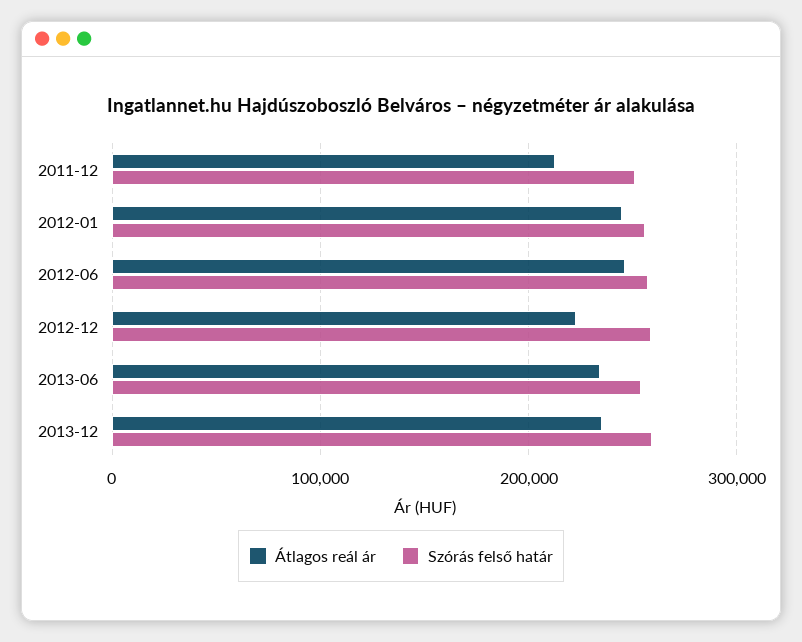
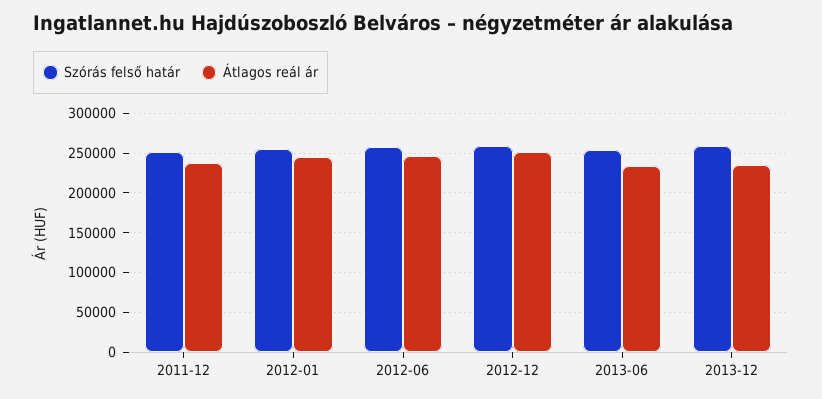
  {
    "Átlagos reál ár": {
-     "2011-12": 210000,
+     "2011-12": 240000,
      "2012-01": 240000,
      "2012-06": 250000,
-     "2012-12": 220000,
+     "2012-12": 250000,
      "2013-06": 230000,
      "2013-12": 240000
    },
    "Szórás felső határ": {
      "2011-12": 250000,
      "2012-01": 260000,
      "2012-06": 260000,
      "2012-12": 260000,
      "2013-06": 250000,
      "2013-12": 260000
    }
  }

